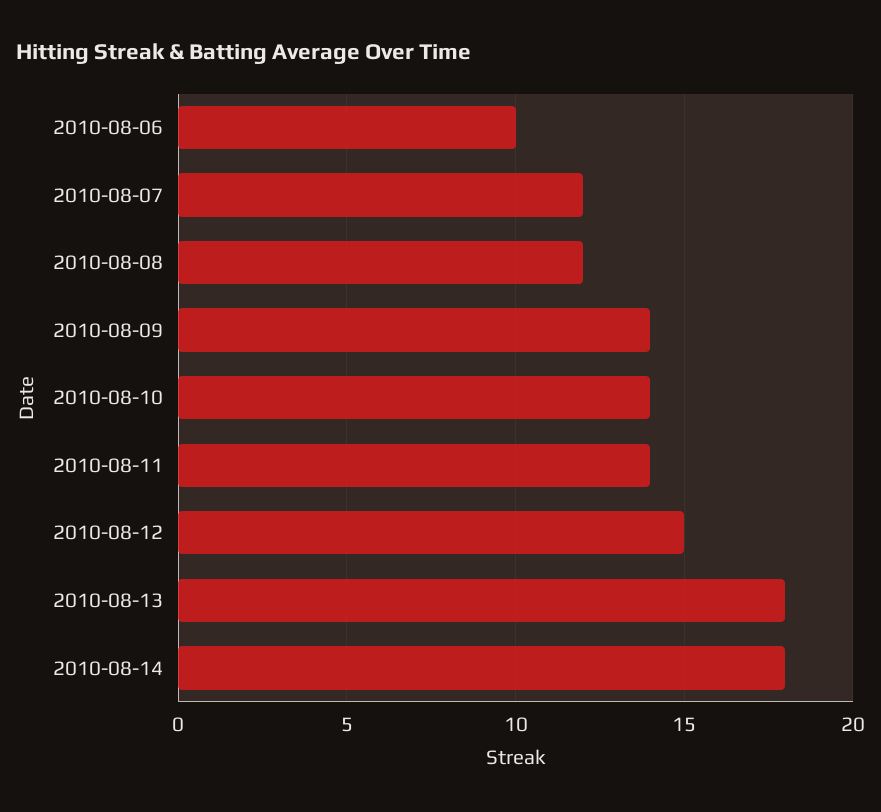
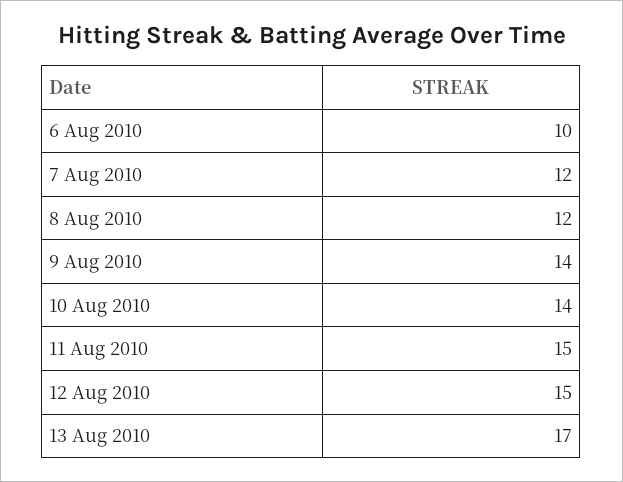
  {
    "2010-08-06": 10,
    "2010-08-07": 12,
    "2010-08-08": 12,
    "2010-08-09": 14,
    "2010-08-10": 14,
-   "2010-08-11": 14,
+   "2010-08-11": 15,
    "2010-08-12": 15,
-   "2010-08-13": 18,
+   "2010-08-13": 17
-   "2010-08-14": 18
  }

